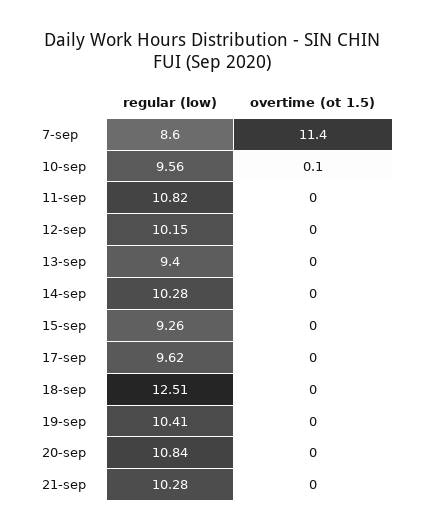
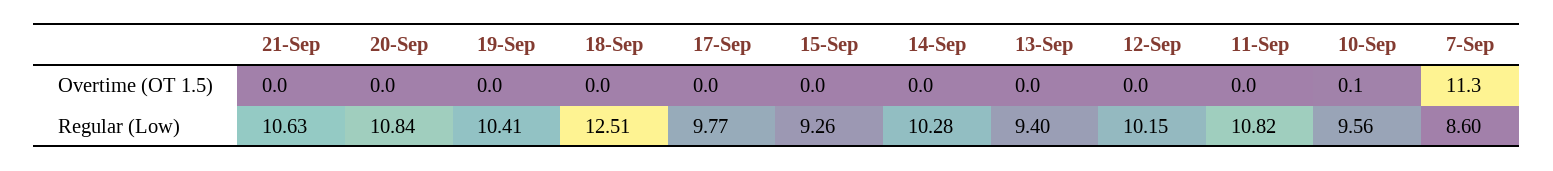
  {
    "regular (low)": {
      "7-sep": 8.6,
      "10-sep": 9.56,
      "11-sep": 10.82,
      "12-sep": 10.15,
      "13-sep": 9.4,
      "14-sep": 10.28,
      "15-sep": 9.26,
-     "17-sep": 9.62,
+     "17-sep": 9.77,
      "18-sep": 12.51,
      "19-sep": 10.41,
      "20-sep": 10.84,
-     "21-sep": 10.28
+     "21-sep": 10.63
    },
    "overtime (ot 1.5)": {
-     "7-sep": 11.4,
+     "7-sep": 11.3,
      "10-sep": 0.1,
      "11-sep": 0,
      "12-sep": 0,
      "13-sep": 0,
      "14-sep": 0,
      "15-sep": 0,
      "17-sep": 0,
      "18-sep": 0,
      "19-sep": 0,
      "20-sep": 0,
      "21-sep": 0
    }
  }

